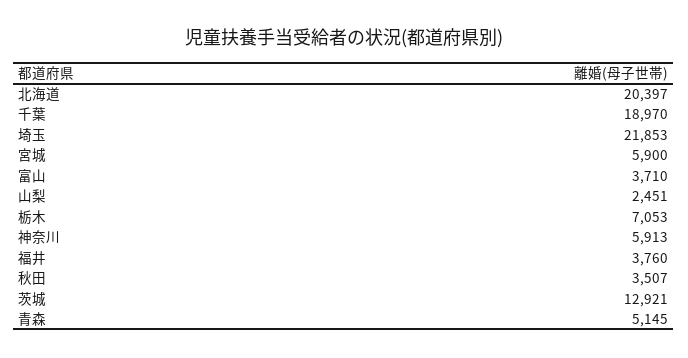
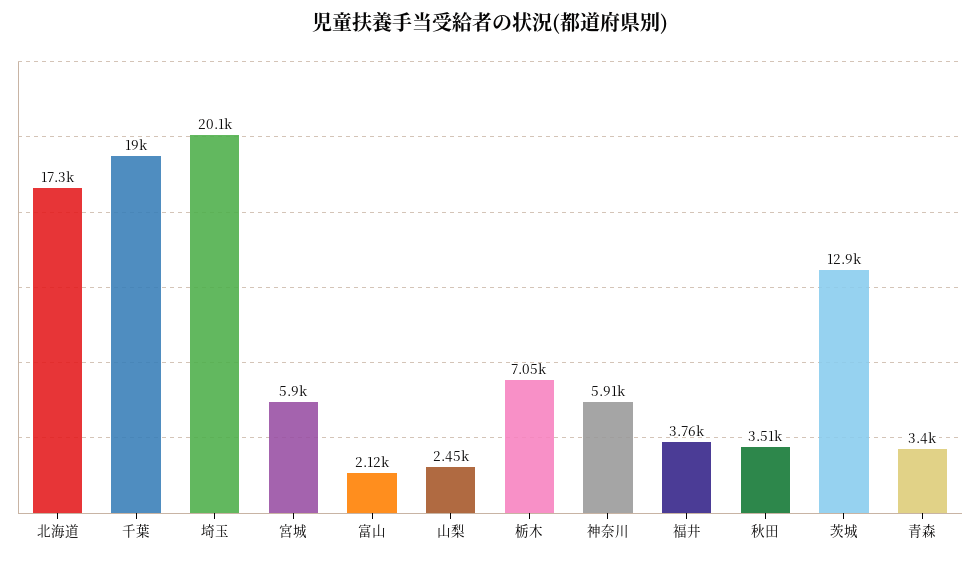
  {
-   "北海道": 20397,
+   "北海道": 17300,
    "千葉": 18970,
-   "埼玉": 21853,
+   "埼玉": 20100,
    "宮城": 5900,
-   "富山": 3710,
+   "富山": 2120,
    "山梨": 2451,
    "栃木": 7053,
    "神奈川": 5913,
    "福井": 3760,
    "秋田": 3507,
    "茨城": 12921,
-   "青森": 5145
+   "青森": 3400
  }

